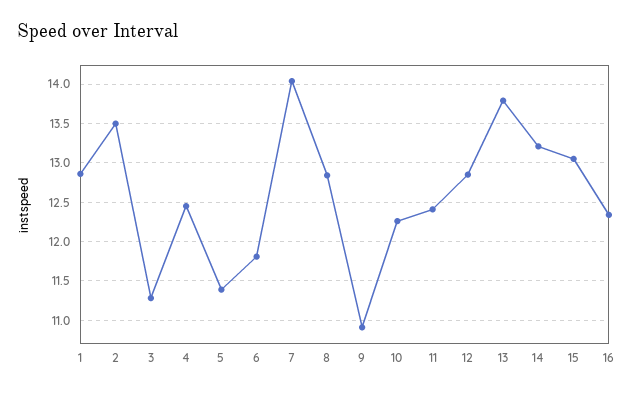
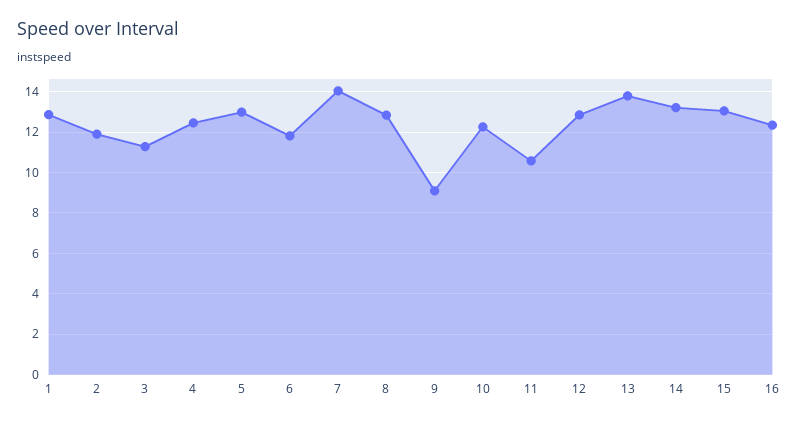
  {
    "1": 12.9,
-   "2": 13.5,
+   "2": 12,
    "3": 11.3,
    "4": 12.5,
-   "5": 11.4,
+   "5": 13,
    "6": 11.8,
    "7": 14,
    "8": 12.8,
-   "9": 10.9,
+   "9": 9,
    "10": 12.3,
-   "11": 12.4,
+   "11": 10.5,
    "12": 12.9,
    "13": 13.8,
    "14": 13.2,
    "15": 13.1,
    "16": 12.3
  }

